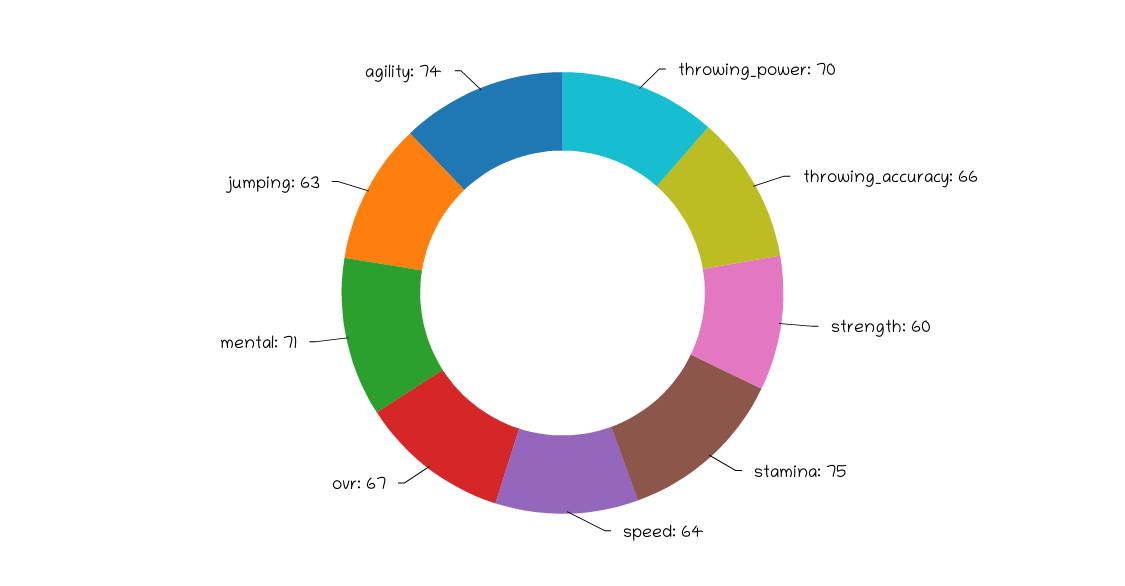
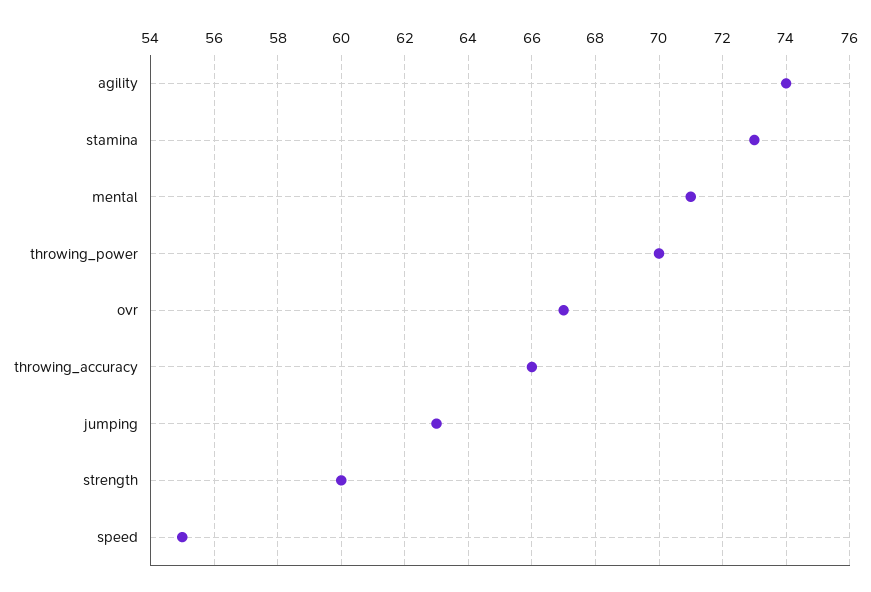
  {
    "throwing_power": 70,
    "throwing_accuracy": 66,
    "strength": 60,
-   "stamina": 75,
+   "stamina": 73,
-   "speed": 64,
+   "speed": 55,
    "ovr": 67,
    "mental": 71,
    "jumping": 63,
    "agility": 74
  }

